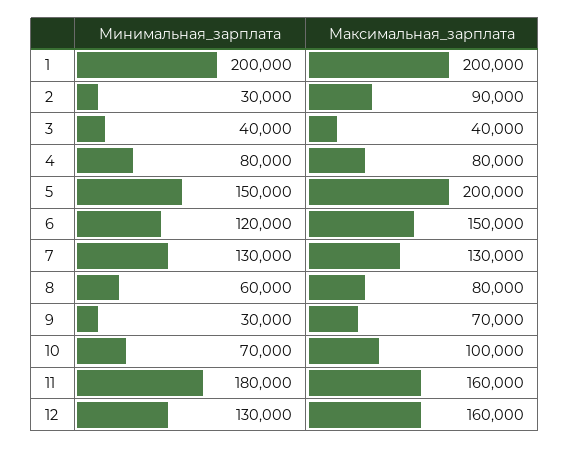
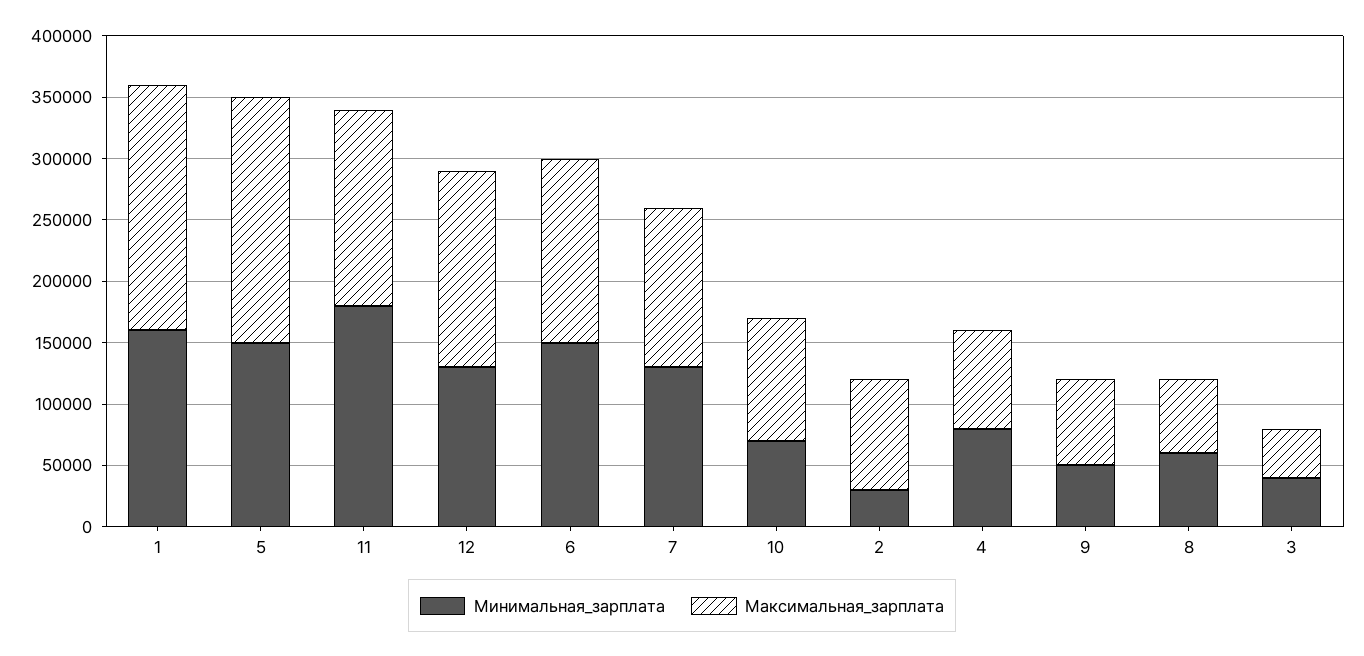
  {
    "Минимальная_зарплата": {
-     "1": 200000,
+     "1": 160000,
      "2": 30000,
      "3": 40000,
      "4": 80000,
      "5": 150000,
-     "6": 120000,
+     "6": 150000,
      "7": 130000,
      "8": 60000,
-     "9": 30000,
+     "9": 50000,
      "10": 70000,
      "11": 180000,
      "12": 130000
    },
    "Максимальная_зарплата": {
      "1": 200000,
      "2": 90000,
      "3": 40000,
      "4": 80000,
      "5": 200000,
      "6": 150000,
      "7": 130000,
-     "8": 80000,
+     "8": 60000,
      "9": 70000,
      "10": 100000,
      "11": 160000,
      "12": 160000
    }
  }

